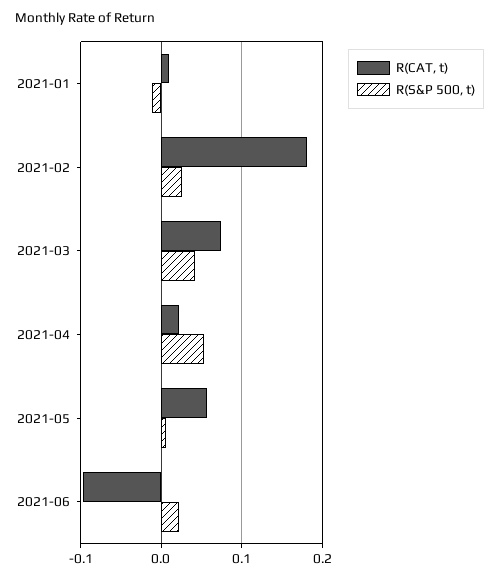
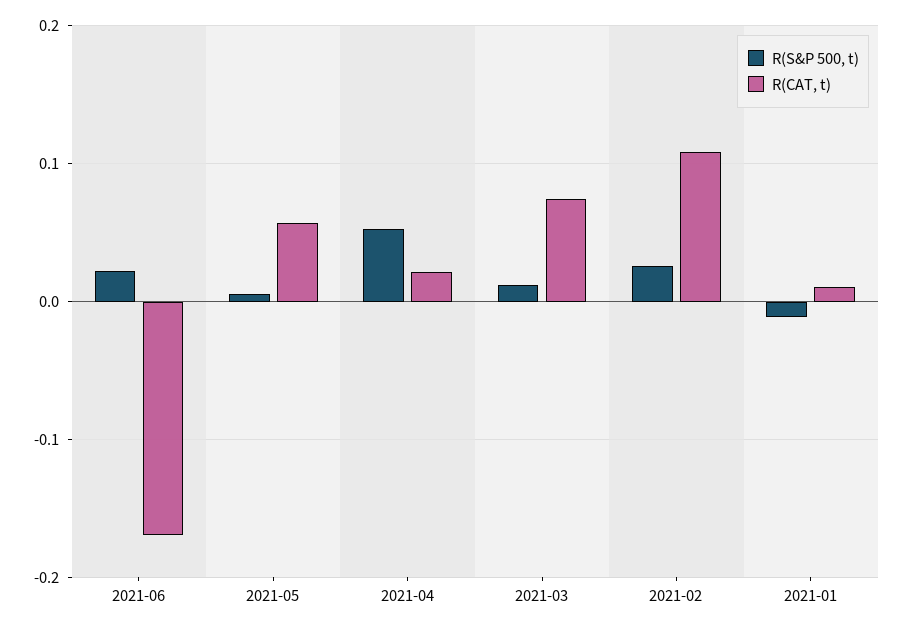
  {
    "R(CAT, t)": {
      "2021-01": 0.01,
-     "2021-02": 0.18,
+     "2021-02": 0.11,
      "2021-03": 0.07,
      "2021-04": 0.02,
      "2021-05": 0.06,
-     "2021-06": -0.1
+     "2021-06": -0.17
    },
    "R(S&P 500, t)": {
      "2021-01": -0.01,
      "2021-02": 0.03,
-     "2021-03": 0.04,
+     "2021-03": 0.01,
      "2021-04": 0.05,
      "2021-05": 0.01,
      "2021-06": 0.02
    }
  }

